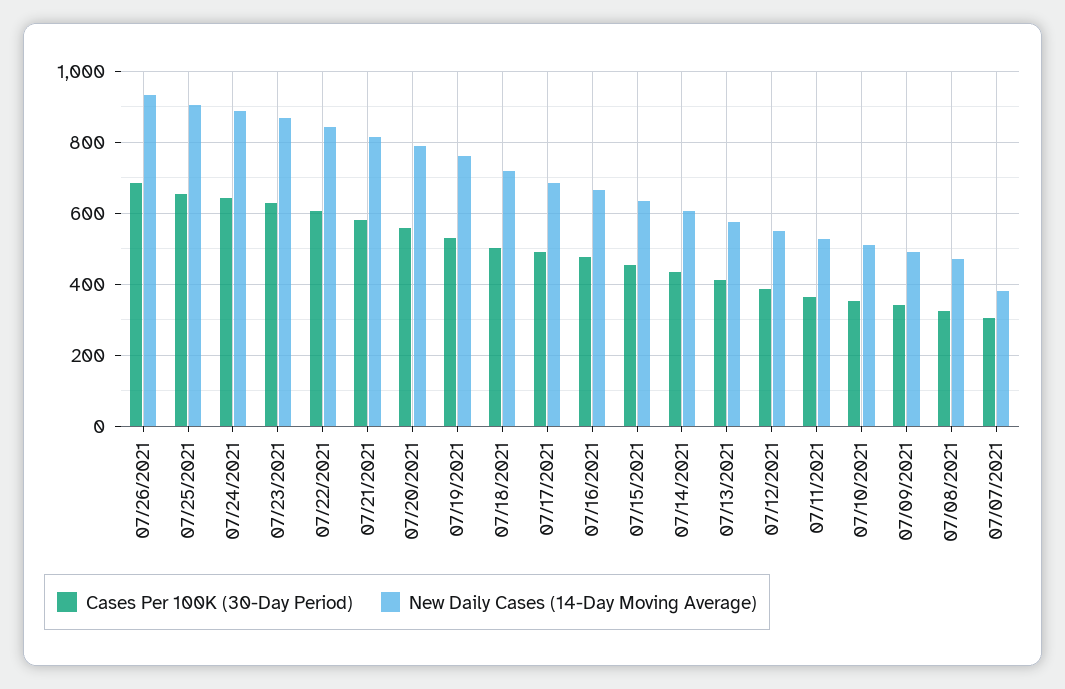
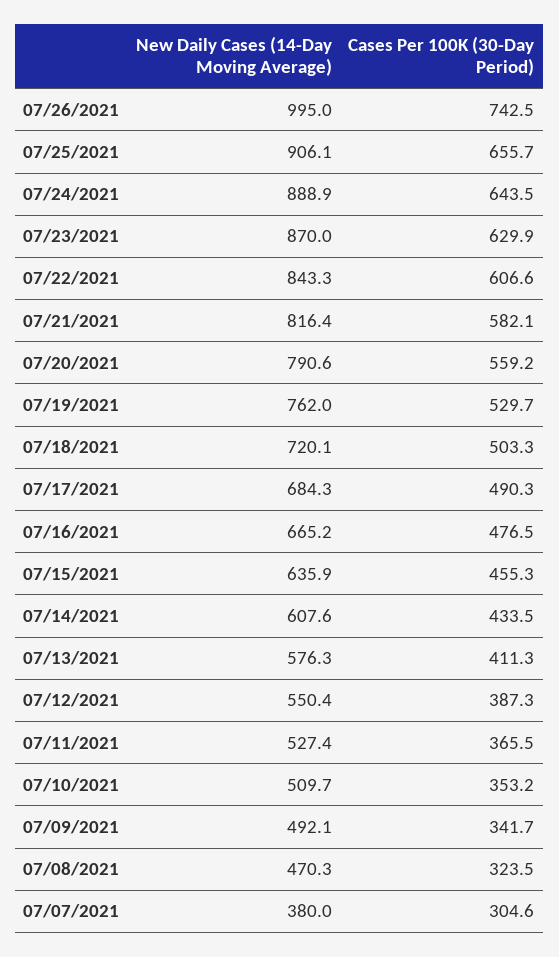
  {
    "Cases Per 100K (30-Day Period)": {
-     "07/26/2021": 680,
+     "07/26/2021": 742.5,
      "07/25/2021": 655.7,
      "07/24/2021": 643.5,
      "07/23/2021": 629.9,
      "07/22/2021": 606.6,
      "07/21/2021": 582.1,
      "07/20/2021": 559.2,
      "07/19/2021": 529.7,
      "07/18/2021": 503.3,
      "07/17/2021": 490.3,
      "07/16/2021": 476.5,
      "07/15/2021": 455.3,
      "07/14/2021": 433.5,
      "07/13/2021": 411.3,
      "07/12/2021": 387.3,
      "07/11/2021": 365.5,
      "07/10/2021": 353.2,
      "07/09/2021": 341.7,
      "07/08/2021": 323.5,
      "07/07/2021": 304.6
    },
    "New Daily Cases (14-Day Moving Average)": {
-     "07/26/2021": 940,
+     "07/26/2021": 995,
      "07/25/2021": 906.1,
      "07/24/2021": 888.9,
      "07/23/2021": 870,
      "07/22/2021": 843.3,
      "07/21/2021": 816.4,
      "07/20/2021": 790.6,
      "07/19/2021": 762,
      "07/18/2021": 720.1,
      "07/17/2021": 684.3,
      "07/16/2021": 665.2,
      "07/15/2021": 635.9,
      "07/14/2021": 607.6,
      "07/13/2021": 576.3,
      "07/12/2021": 550.4,
      "07/11/2021": 527.4,
      "07/10/2021": 509.7,
      "07/09/2021": 492.1,
      "07/08/2021": 470.3,
      "07/07/2021": 380
    }
  }

